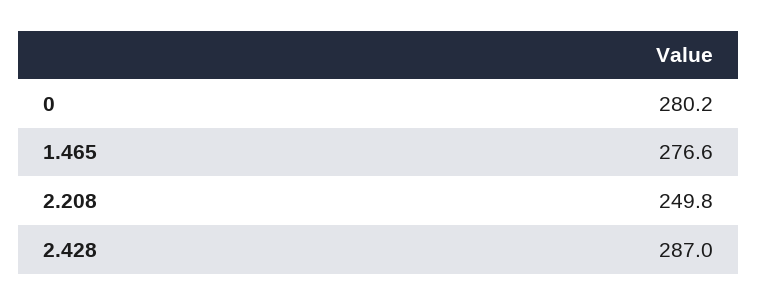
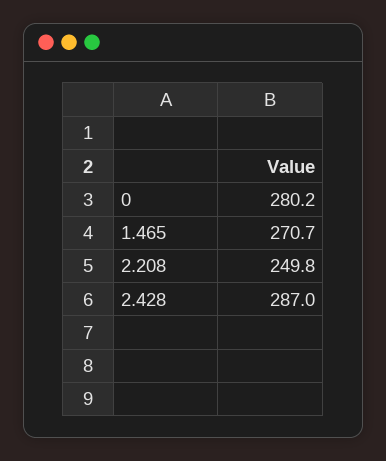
  {
    "0": 280.2,
-   "1.465": 276.6,
+   "1.465": 270.7,
    "2.208": 249.8,
    "2.428": 287
  }

